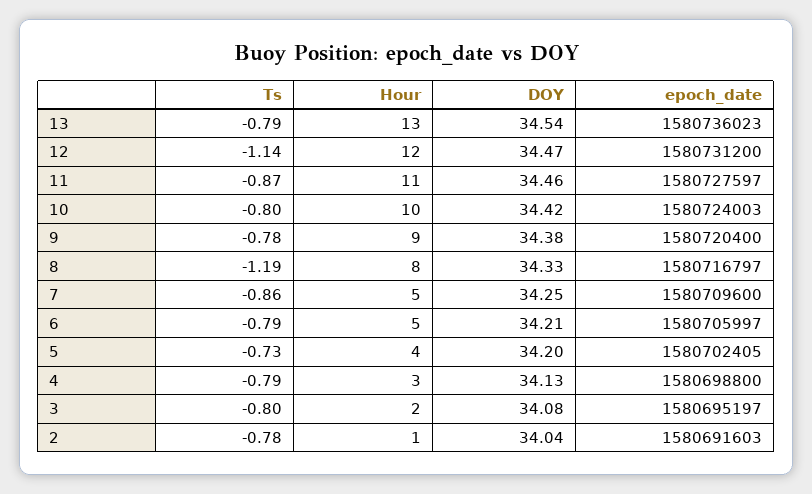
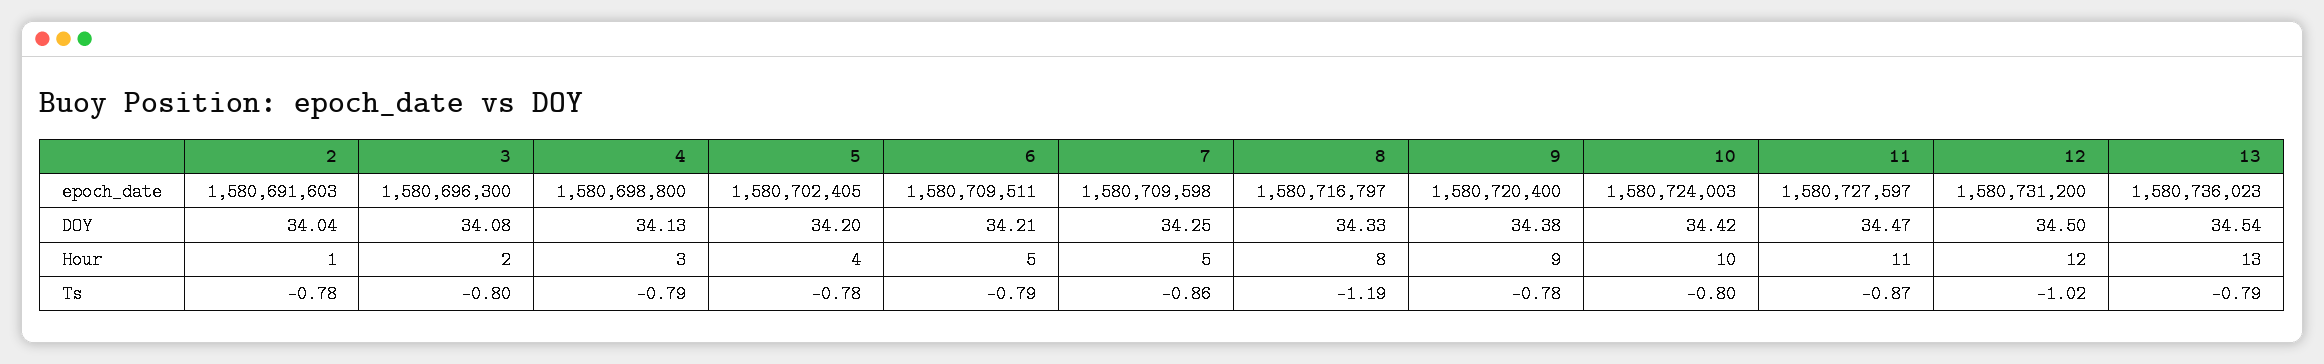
  {
    "Ts": {
      "13": -0.79,
-     "12": -1.14,
+     "12": -1.02,
      "11": -0.87,
      "10": -0.8,
      "9": -0.78,
      "8": -1.19,
      "7": -0.86,
      "6": -0.79,
-     "5": -0.73,
+     "5": -0.78,
      "4": -0.79,
      "3": -0.8,
      "2": -0.78
    },
    "Hour": {
      "13": 13,
      "12": 12,
      "11": 11,
      "10": 10,
      "9": 9,
      "8": 8,
      "7": 5,
      "6": 5,
      "5": 4,
      "4": 3,
      "3": 2,
      "2": 1
    },
    "DOY": {
      "13": 34.54,
-     "12": 34.47,
+     "12": 34.5,
-     "11": 34.46,
+     "11": 34.47,
      "10": 34.42,
      "9": 34.38,
      "8": 34.33,
      "7": 34.25,
      "6": 34.21,
      "5": 34.2,
      "4": 34.13,
      "3": 34.08,
      "2": 34.04
    },
    "epoch_date": {
      "13": 1580736023,
      "12": 1580731200,
      "11": 1580727597,
      "10": 1580724003,
      "9": 1580720400,
      "8": 1580716797,
-     "7": 1580709600,
+     "7": 1580709598,
-     "6": 1580705997,
+     "6": 1580709511,
      "5": 1580702405,
      "4": 1580698800,
-     "3": 1580695197,
+     "3": 1580696300,
      "2": 1580691603
    }
  }

